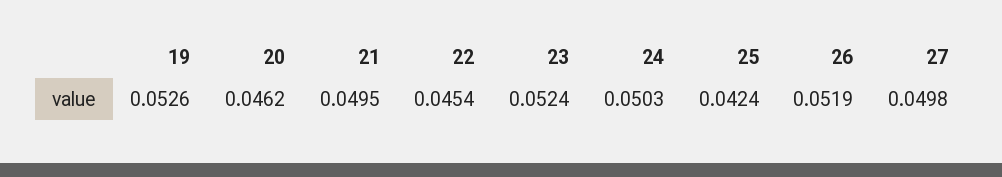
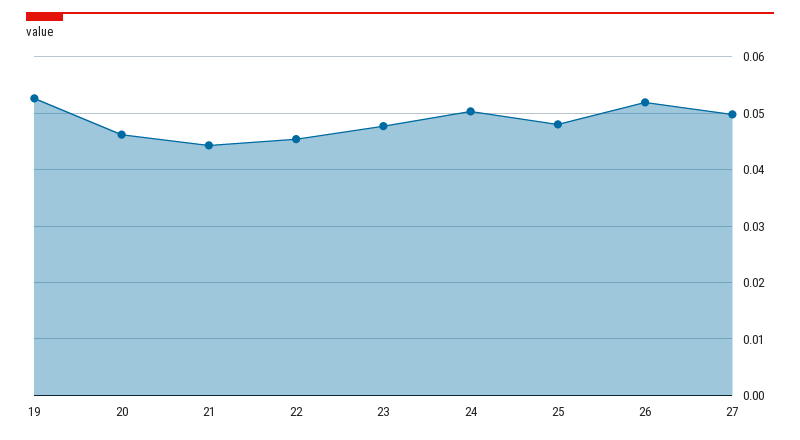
  {
    "19": 0.0526,
    "20": 0.0462,
-   "21": 0.0495,
+   "21": 0.044,
    "22": 0.0454,
-   "23": 0.0524,
+   "23": 0.048,
    "24": 0.0503,
-   "25": 0.0424,
+   "25": 0.048,
    "26": 0.0519,
    "27": 0.0498
  }

